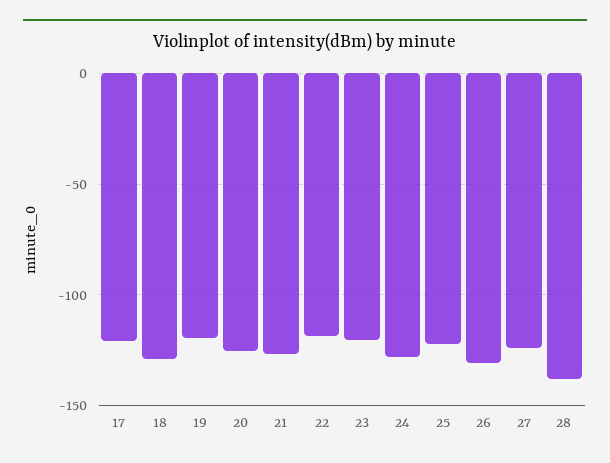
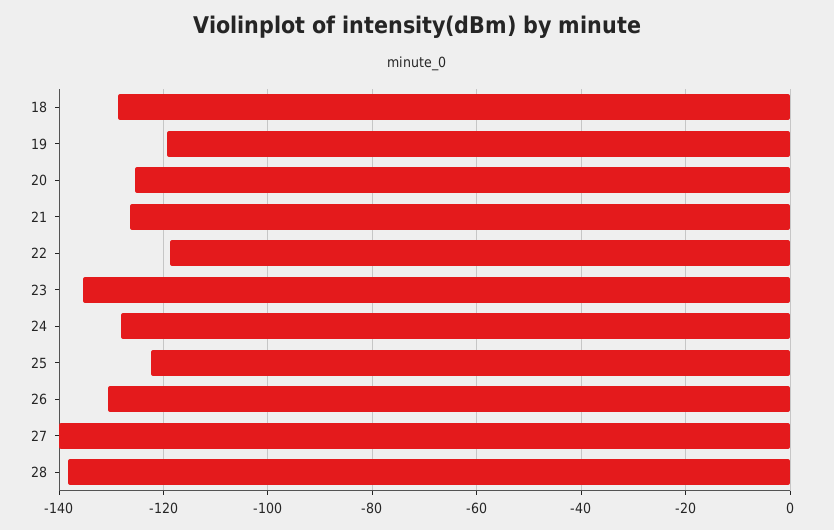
  {
-   "17": -120,
    "18": -128,
    "19": -120,
    "20": -126,
    "21": -126,
    "22": -118,
-   "23": -120,
+   "23": -136,
    "24": -128,
    "25": -122,
    "26": -130,
-   "27": -125,
+   "27": -140,
    "28": -138
  }

